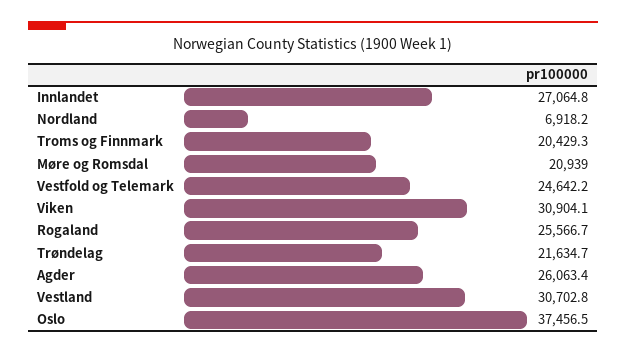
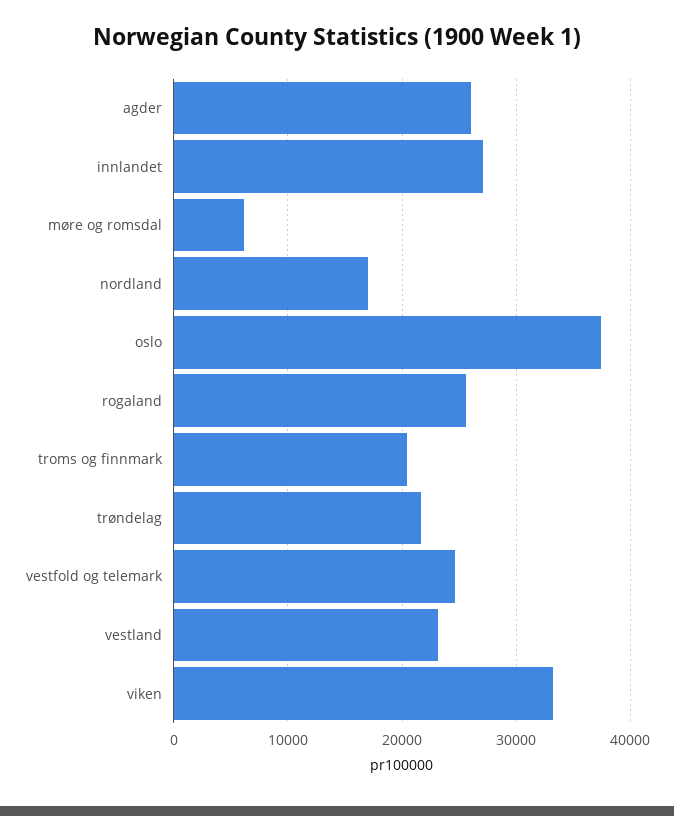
  {
    "Innlandet": 27064.8,
-   "Nordland": 6918.2,
+   "Nordland": 17000,
    "Troms og Finnmark": 20429.3,
-   "Møre og Romsdal": 20939,
+   "Møre og Romsdal": 6000,
    "Vestfold og Telemark": 24642.2,
-   "Viken": 30904.1,
+   "Viken": 33000,
    "Rogaland": 25566.7,
    "Trøndelag": 21634.7,
    "Agder": 26063.4,
-   "Vestland": 30702.8,
+   "Vestland": 23000,
    "Oslo": 37456.5
  }

